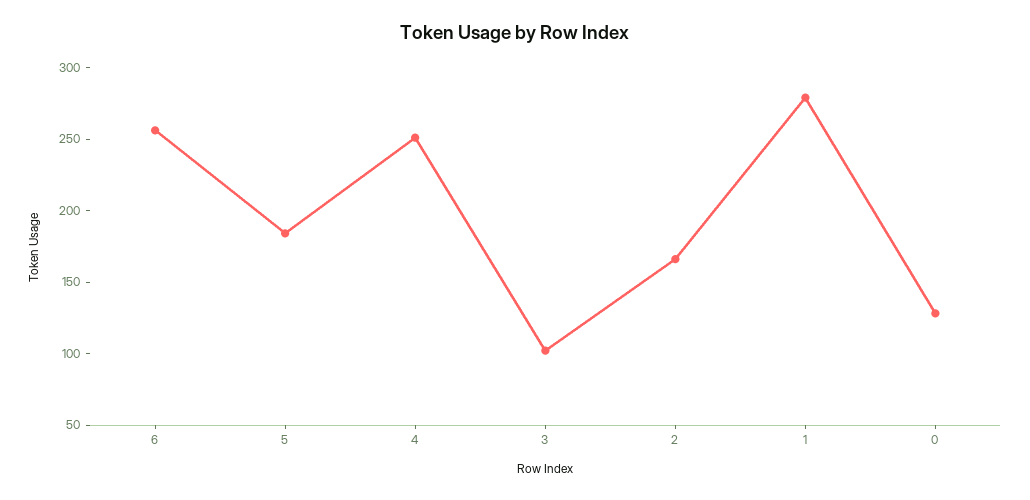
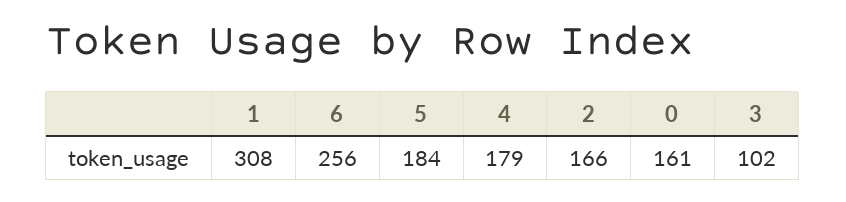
  {
    "6": 256,
    "5": 184,
-   "4": 250,
+   "4": 179,
    "3": 102,
    "2": 166,
-   "1": 280,
+   "1": 308,
-   "0": 130
+   "0": 161
  }

